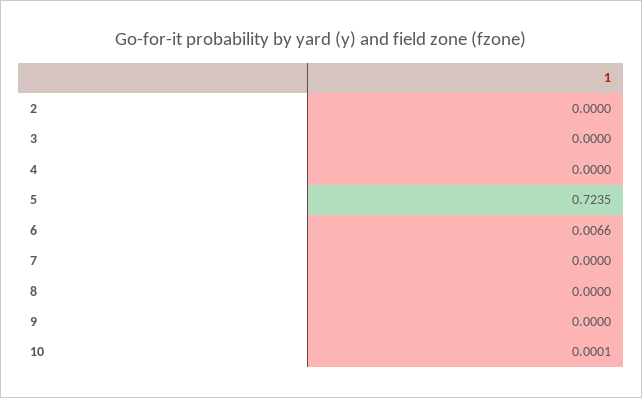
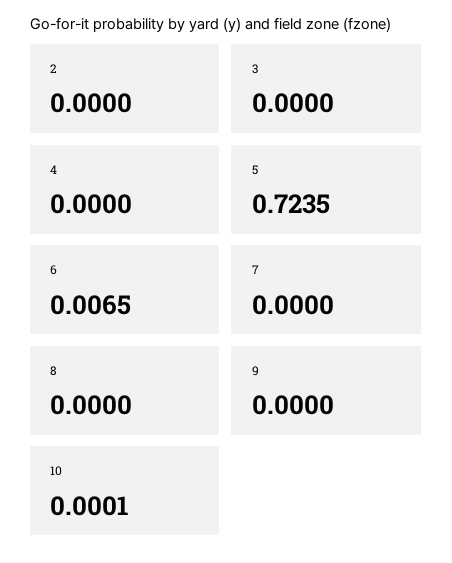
  {
    "2": 0,
    "3": 0,
    "4": 0,
    "5": 0.7235,
-   "6": 0.0066,
+   "6": 0.0065,
    "7": 0,
    "8": 0,
    "9": 0,
    "10": 0.0001
  }

